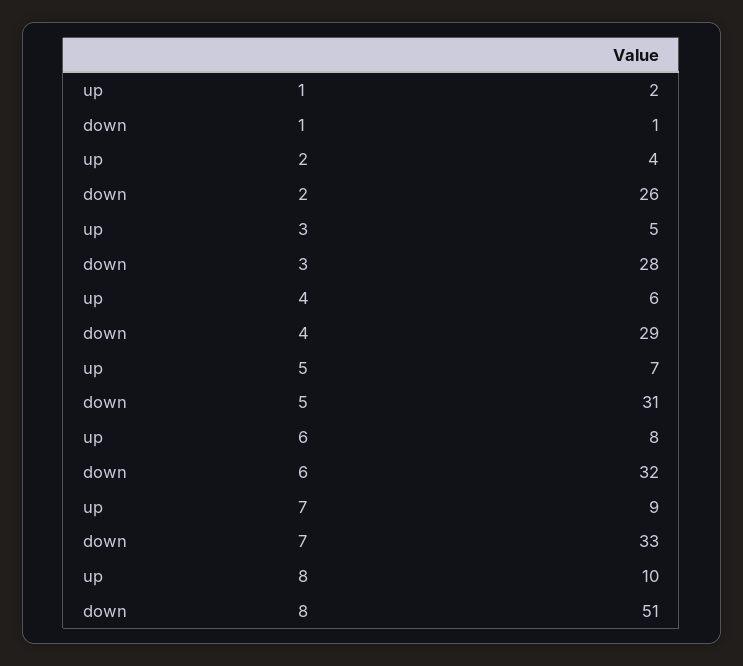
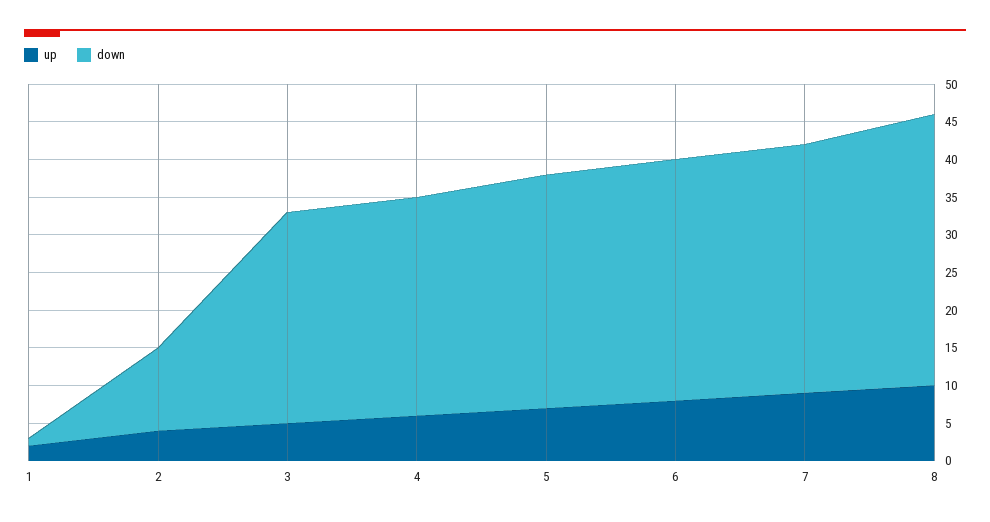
  {
    "up": {
      "1": 2,
      "2": 4,
      "3": 5,
      "4": 6,
      "5": 7,
      "6": 8,
      "7": 9,
      "8": 10
    },
    "down": {
      "1": 1,
-     "2": 26,
+     "2": 10,
      "3": 28,
      "4": 29,
      "5": 31,
      "6": 32,
      "7": 33,
-     "8": 51
+     "8": 35
    }
  }

